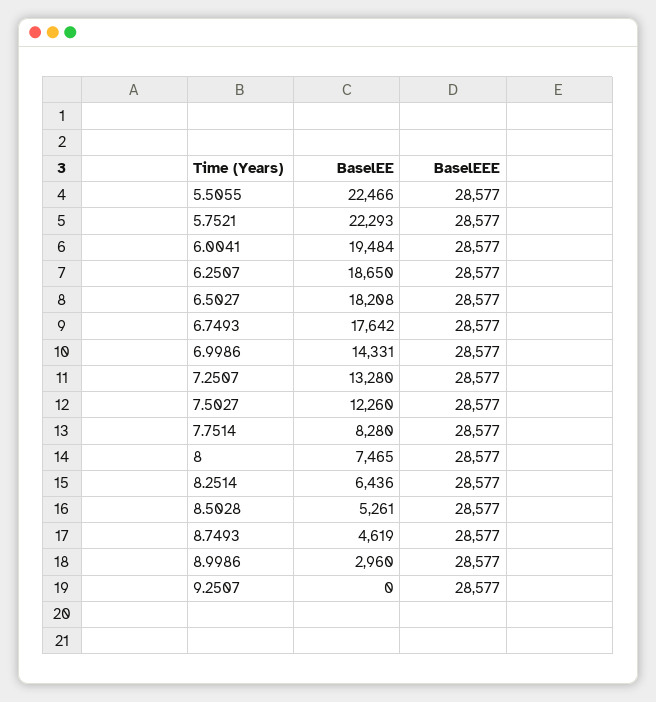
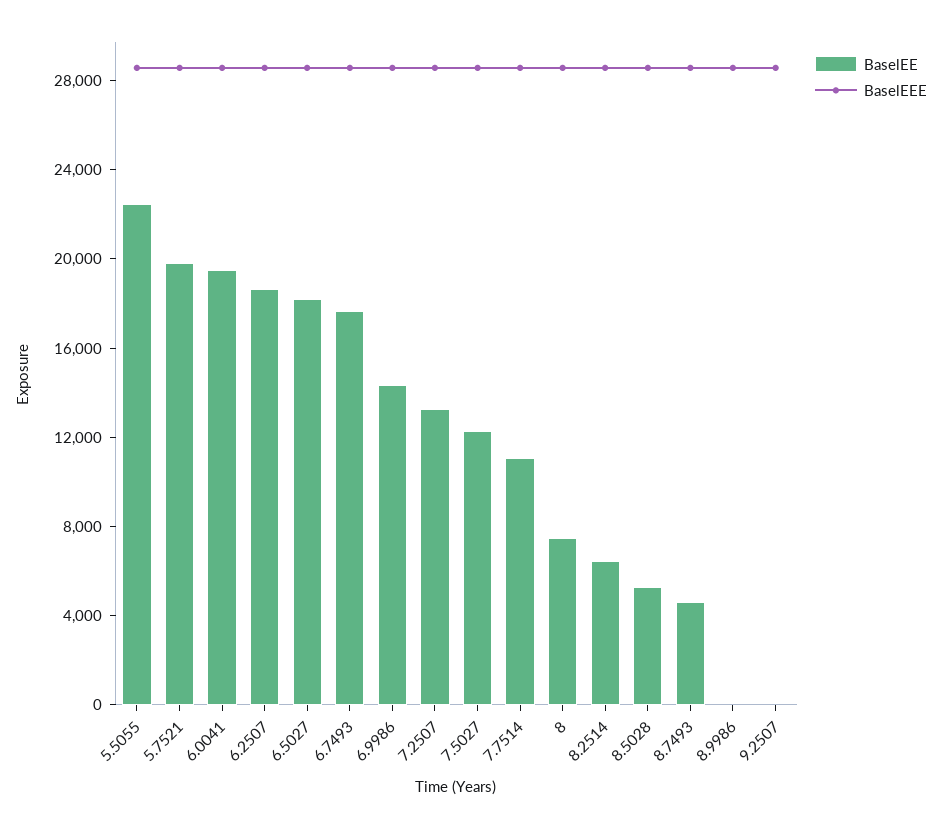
  {
    "BaselEE": {
      "5.5055": 22466,
-     "5.7521": 22293,
+     "5.7521": 20000,
      "6.0041": 19484,
      "6.2507": 18650,
      "6.5027": 18208,
      "6.7493": 17642,
      "6.9986": 14331,
      "7.2507": 13280,
      "7.5027": 12260,
-     "7.7514": 8280,
+     "7.7514": 11000,
      "8": 7465,
      "8.2514": 6436,
      "8.5028": 5261,
      "8.7493": 4619,
-     "8.9986": 2960,
+     "8.9986": 0,
      "9.2507": 0
    },
    "BaselEEE": {
      "5.5055": 28577,
      "5.7521": 28577,
      "6.0041": 28577,
      "6.2507": 28577,
      "6.5027": 28577,
      "6.7493": 28577,
      "6.9986": 28577,
      "7.2507": 28577,
      "7.5027": 28577,
      "7.7514": 28577,
      "8": 28577,
      "8.2514": 28577,
      "8.5028": 28577,
      "8.7493": 28577,
      "8.9986": 28577,
      "9.2507": 28577
    }
  }

